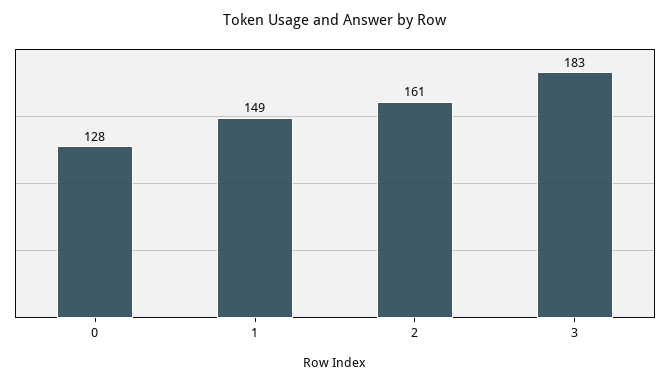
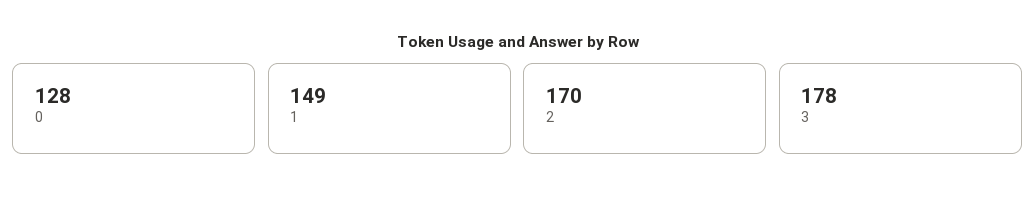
  {
    "0": 128,
    "1": 149,
-   "2": 161,
+   "2": 170,
-   "3": 183
+   "3": 178
  }

